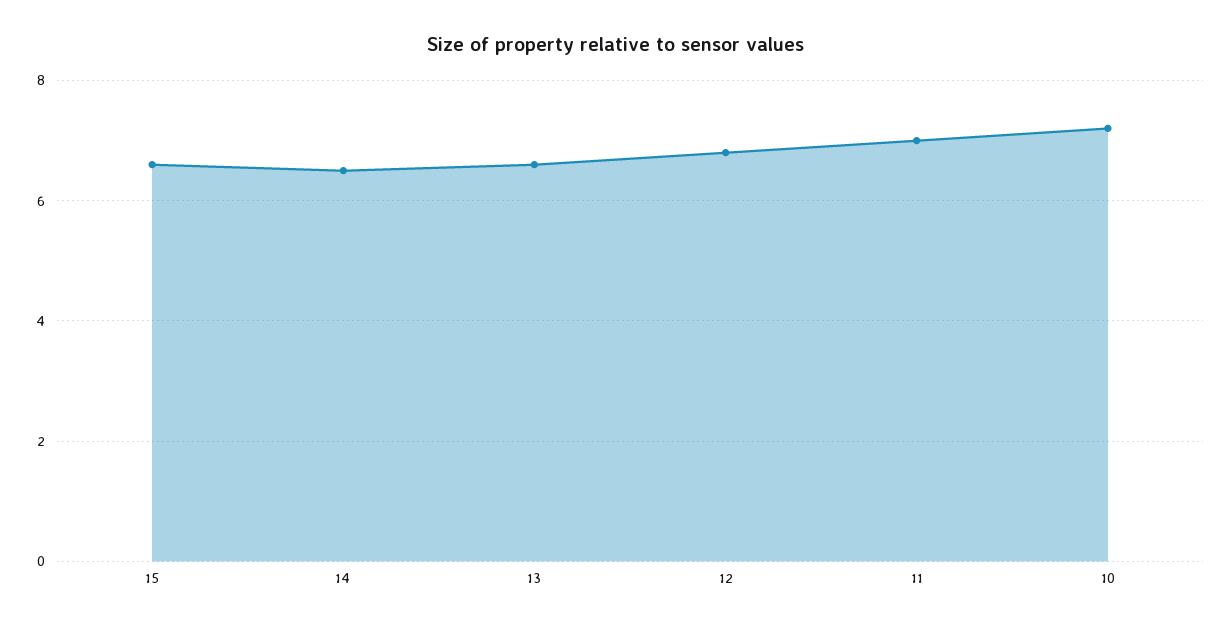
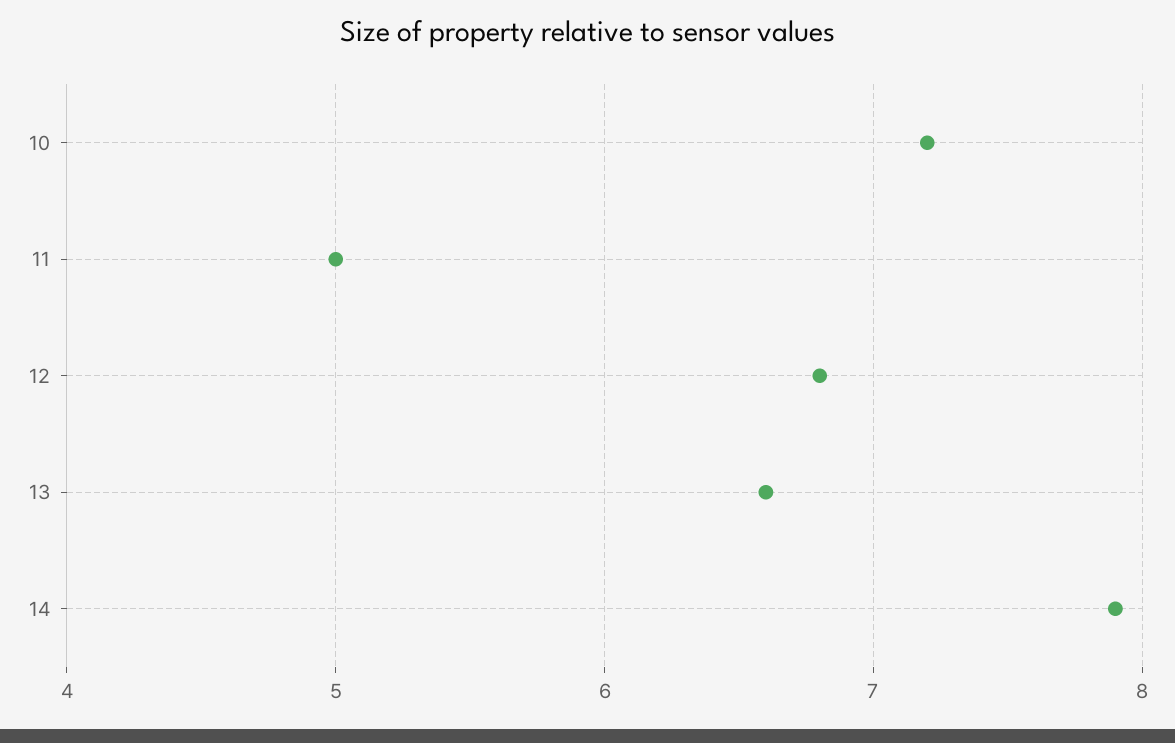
  {
-   "15": 6.5,
-   "14": 6.5,
+   "14": 7.9,
    "13": 6.6,
    "12": 6.8,
-   "11": 7,
+   "11": 5,
    "10": 7.2
  }

